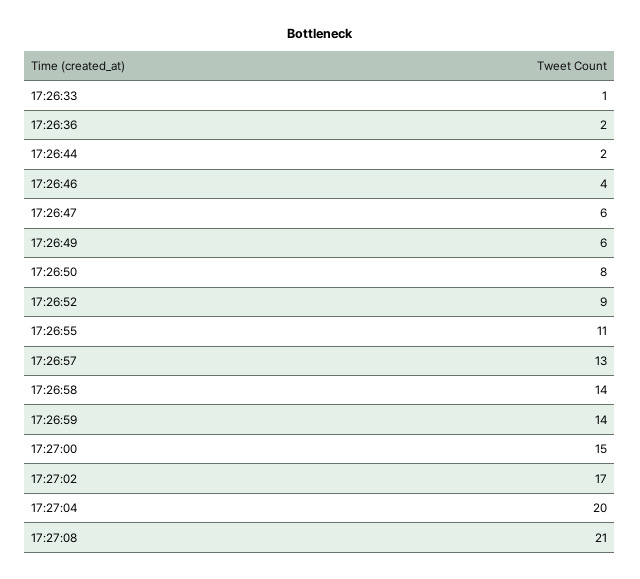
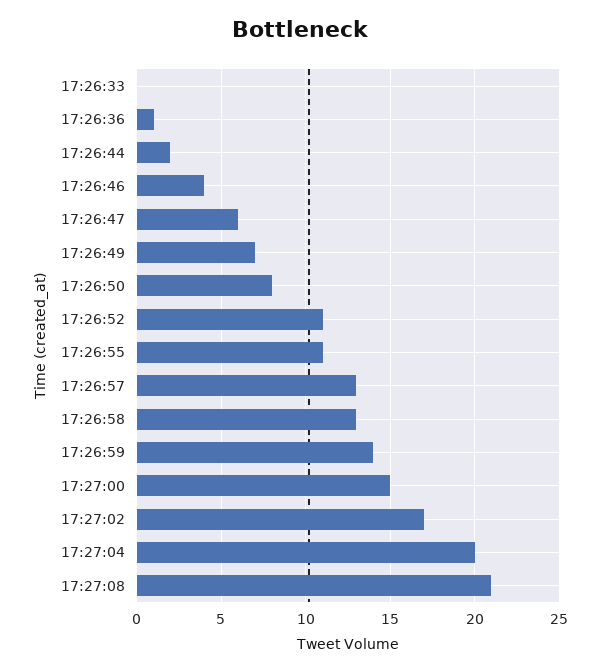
  {
-   "17:26:33": 1,
+   "17:26:33": 0,
-   "17:26:36": 2,
+   "17:26:36": 1,
    "17:26:44": 2,
    "17:26:46": 4,
    "17:26:47": 6,
-   "17:26:49": 6,
+   "17:26:49": 7,
    "17:26:50": 8,
-   "17:26:52": 9,
+   "17:26:52": 11,
    "17:26:55": 11,
    "17:26:57": 13,
-   "17:26:58": 14,
+   "17:26:58": 13,
    "17:26:59": 14,
    "17:27:00": 15,
    "17:27:02": 17,
    "17:27:04": 20,
    "17:27:08": 21
  }

